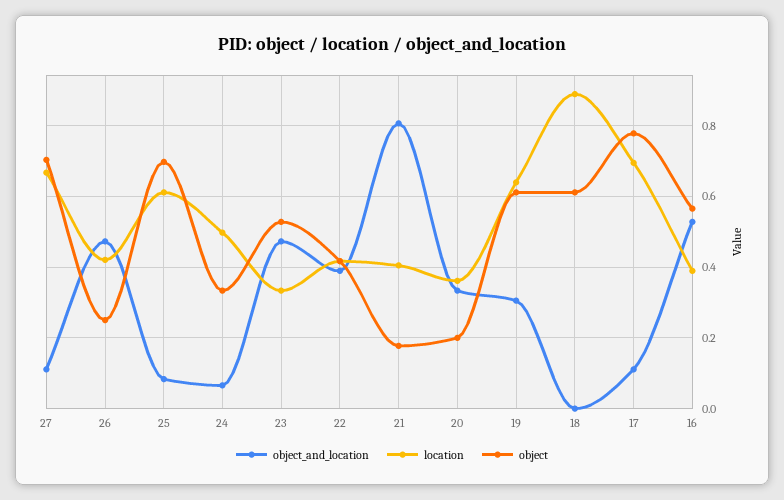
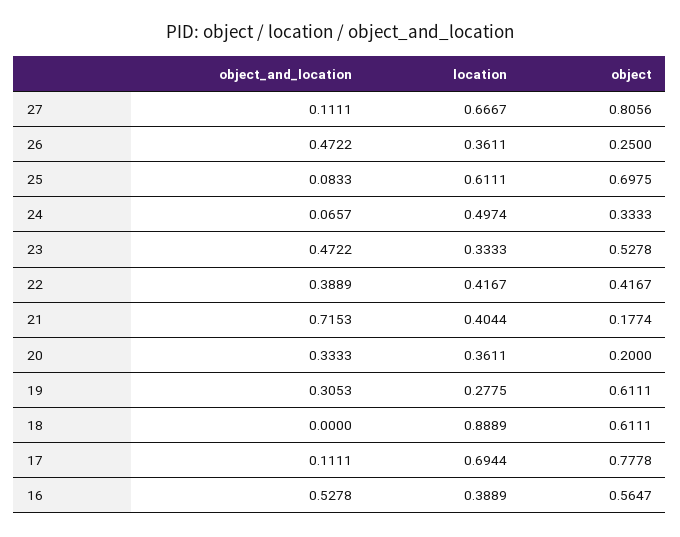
  {
    "object_and_location": {
      "27": 0.1111,
      "26": 0.4722,
      "25": 0.0833,
      "24": 0.0657,
      "23": 0.4722,
      "22": 0.3889,
-     "21": 0.8,
+     "21": 0.7153,
      "20": 0.3333,
      "19": 0.3053,
      "18": 0,
      "17": 0.1111,
      "16": 0.5278
    },
    "location": {
      "27": 0.6667,
-     "26": 0.42,
+     "26": 0.3611,
      "25": 0.6111,
      "24": 0.4974,
      "23": 0.3333,
      "22": 0.4167,
      "21": 0.4044,
      "20": 0.3611,
-     "19": 0.64,
+     "19": 0.2775,
      "18": 0.8889,
      "17": 0.6944,
      "16": 0.3889
    },
    "object": {
-     "27": 0.7,
+     "27": 0.8056,
      "26": 0.25,
      "25": 0.6975,
      "24": 0.3333,
      "23": 0.5278,
      "22": 0.4167,
      "21": 0.1774,
      "20": 0.2,
      "19": 0.6111,
      "18": 0.6111,
      "17": 0.7778,
      "16": 0.5647
    }
  }

